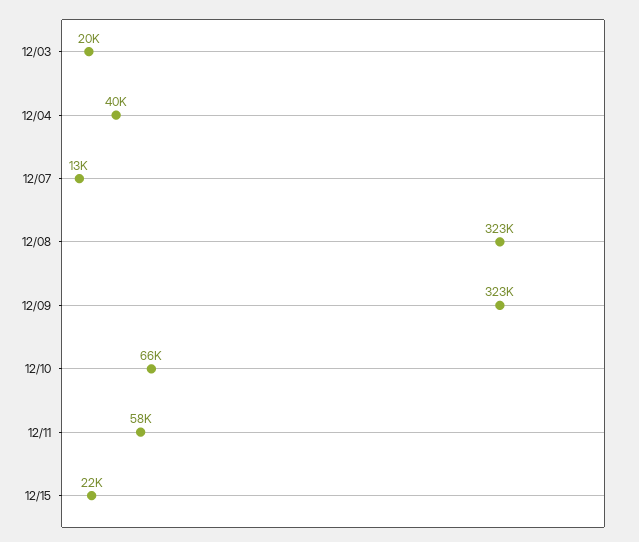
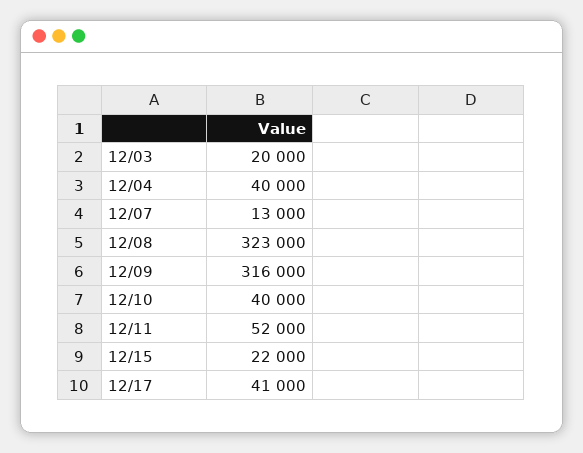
  {
    "12/03": 20000,
    "12/04": 40000,
    "12/07": 13000,
    "12/08": 323000,
-   "12/09": 323000,
+   "12/09": 316000,
-   "12/10": 66000,
+   "12/10": 40000,
-   "12/11": 58000,
+   "12/11": 52000,
-   "12/15": 22000
+   "12/15": 22000,
+   "12/17": 41000
  }

